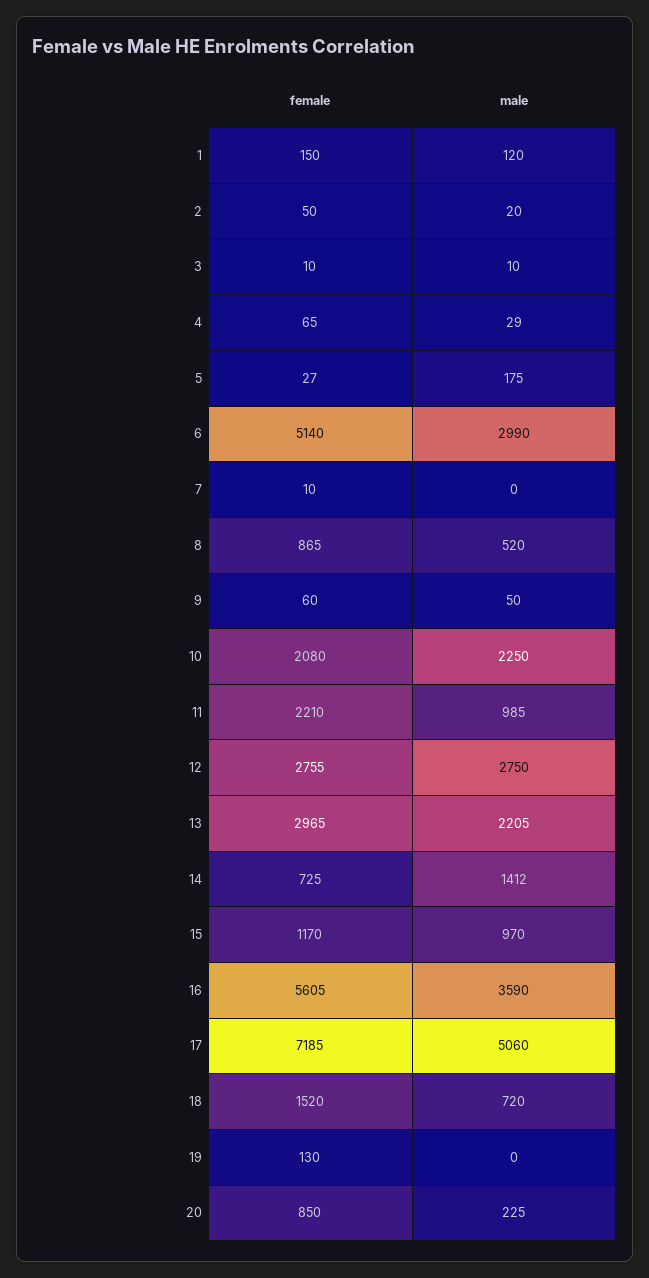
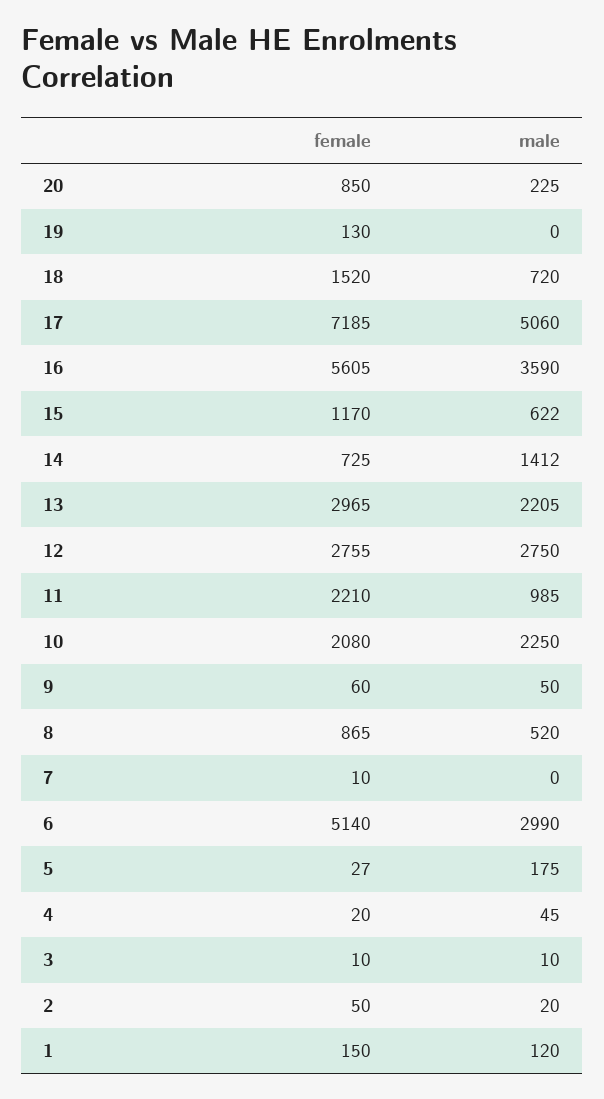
  {
    "female": {
      "1": 150,
      "2": 50,
      "3": 10,
-     "4": 65,
+     "4": 20,
      "5": 27,
      "6": 5140,
      "7": 10,
      "8": 865,
      "9": 60,
      "10": 2080,
      "11": 2210,
      "12": 2755,
      "13": 2965,
      "14": 725,
      "15": 1170,
      "16": 5605,
      "17": 7185,
      "18": 1520,
      "19": 130,
      "20": 850
    },
    "male": {
      "1": 120,
      "2": 20,
      "3": 10,
-     "4": 29,
+     "4": 45,
      "5": 175,
      "6": 2990,
      "7": 0,
      "8": 520,
      "9": 50,
      "10": 2250,
      "11": 985,
      "12": 2750,
      "13": 2205,
      "14": 1412,
-     "15": 970,
+     "15": 622,
      "16": 3590,
      "17": 5060,
      "18": 720,
      "19": 0,
      "20": 225
    }
  }

